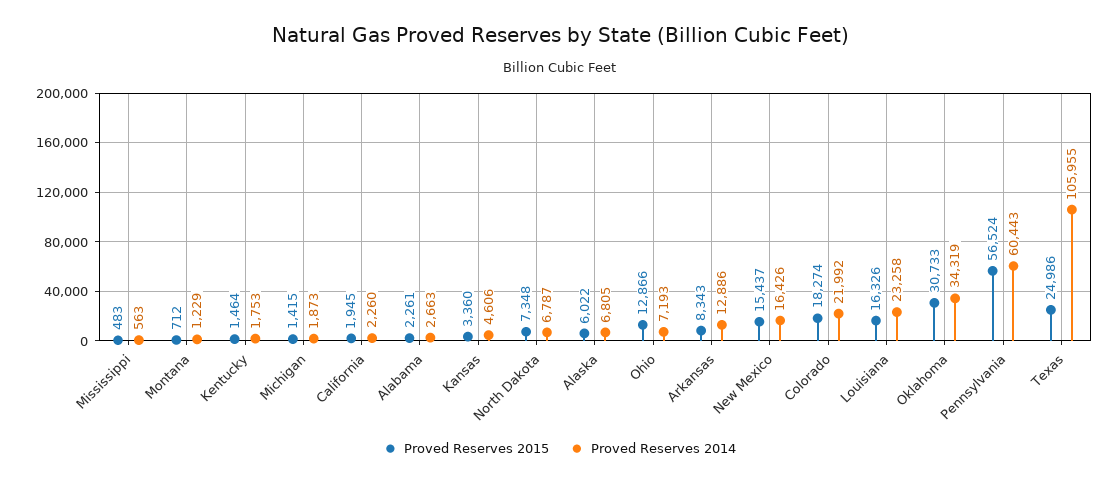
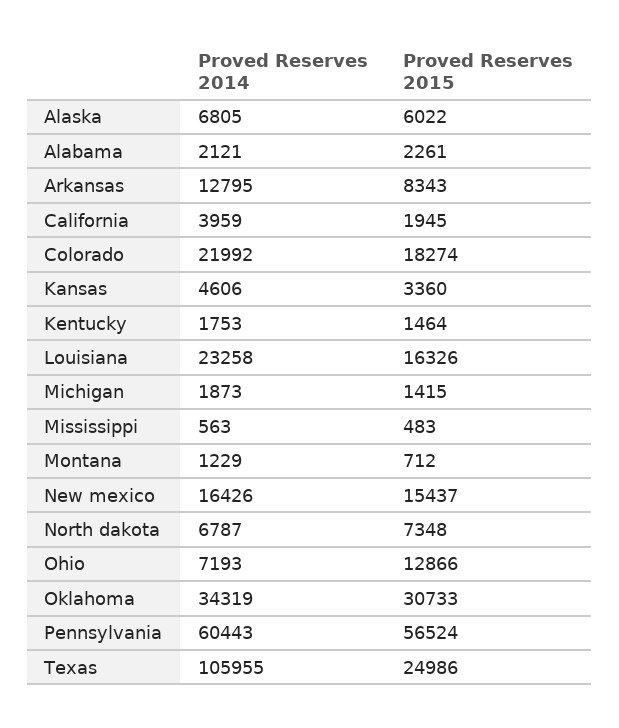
  {
    "Proved Reserves 2015": {
      "Mississippi": 483,
      "Montana": 712,
      "Kentucky": 1464,
      "Michigan": 1415,
      "California": 1945,
      "Alabama": 2261,
      "Kansas": 3360,
      "North Dakota": 7348,
      "Alaska": 6022,
      "Ohio": 12866,
      "Arkansas": 8343,
      "New Mexico": 15437,
      "Colorado": 18274,
      "Louisiana": 16326,
      "Oklahoma": 30733,
      "Pennsylvania": 56524,
      "Texas": 24986
    },
    "Proved Reserves 2014": {
      "Mississippi": 563,
      "Montana": 1229,
      "Kentucky": 1753,
      "Michigan": 1873,
-     "California": 2260,
+     "California": 3959,
-     "Alabama": 2663,
+     "Alabama": 2121,
      "Kansas": 4606,
      "North Dakota": 6787,
      "Alaska": 6805,
      "Ohio": 7193,
-     "Arkansas": 12886,
+     "Arkansas": 12795,
      "New Mexico": 16426,
      "Colorado": 21992,
      "Louisiana": 23258,
      "Oklahoma": 34319,
      "Pennsylvania": 60443,
      "Texas": 105955
    }
  }

